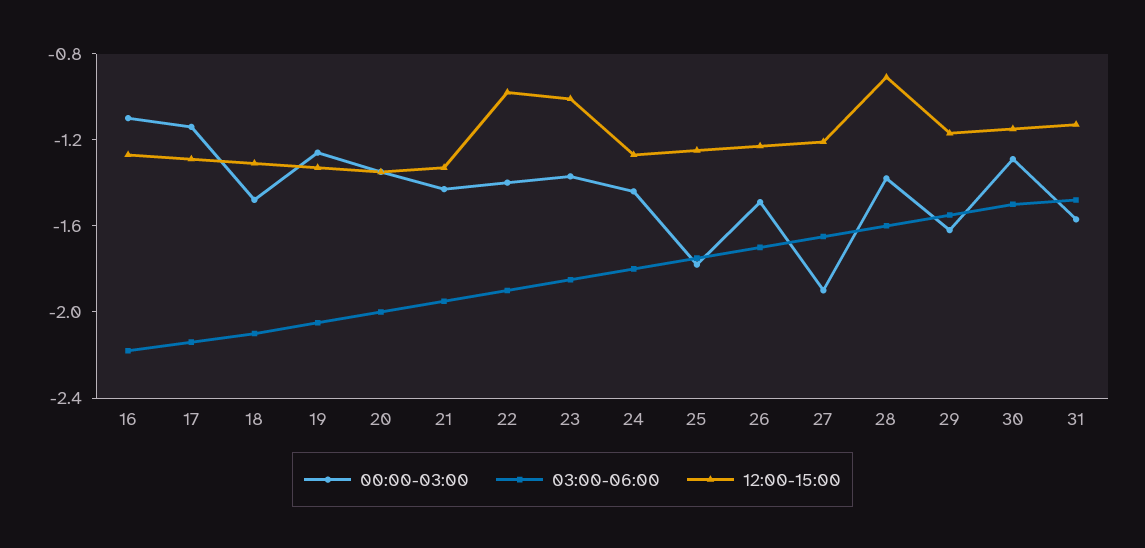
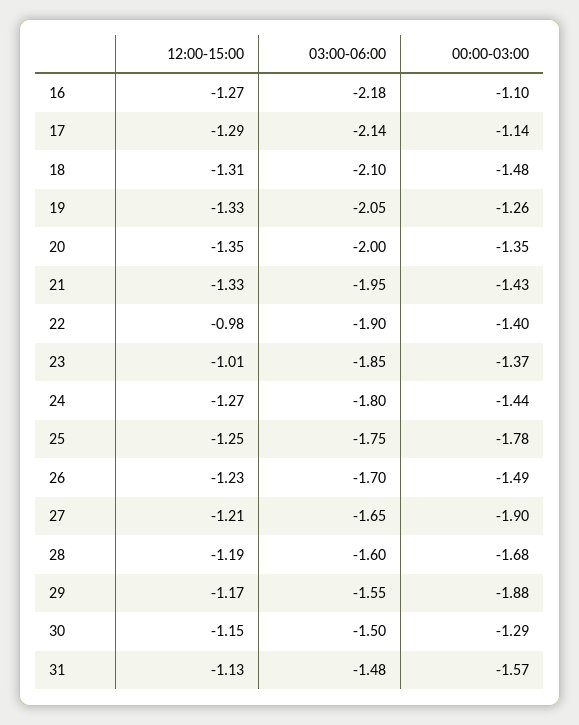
  {
    "00:00-03:00": {
      "16": -1.1,
      "17": -1.14,
      "18": -1.48,
      "19": -1.26,
      "20": -1.35,
      "21": -1.43,
      "22": -1.4,
      "23": -1.37,
      "24": -1.44,
      "25": -1.78,
      "26": -1.49,
      "27": -1.9,
-     "28": -1.4,
+     "28": -1.68,
-     "29": -1.6,
+     "29": -1.88,
      "30": -1.29,
      "31": -1.57
    },
    "03:00-06:00": {
      "16": -2.18,
      "17": -2.14,
      "18": -2.1,
      "19": -2.05,
      "20": -2,
      "21": -1.95,
      "22": -1.9,
      "23": -1.85,
      "24": -1.8,
      "25": -1.75,
      "26": -1.7,
      "27": -1.65,
      "28": -1.6,
      "29": -1.55,
      "30": -1.5,
      "31": -1.48
    },
    "12:00-15:00": {
      "16": -1.27,
      "17": -1.29,
      "18": -1.31,
      "19": -1.33,
      "20": -1.35,
      "21": -1.33,
      "22": -0.98,
      "23": -1.01,
      "24": -1.27,
      "25": -1.25,
      "26": -1.23,
      "27": -1.21,
-     "28": -0.9,
+     "28": -1.19,
      "29": -1.17,
      "30": -1.15,
      "31": -1.13
    }
  }

